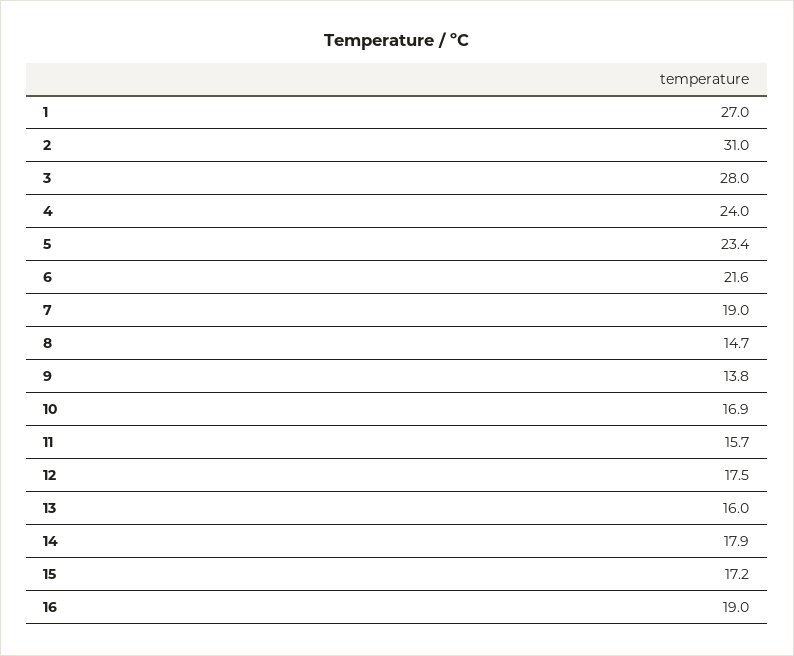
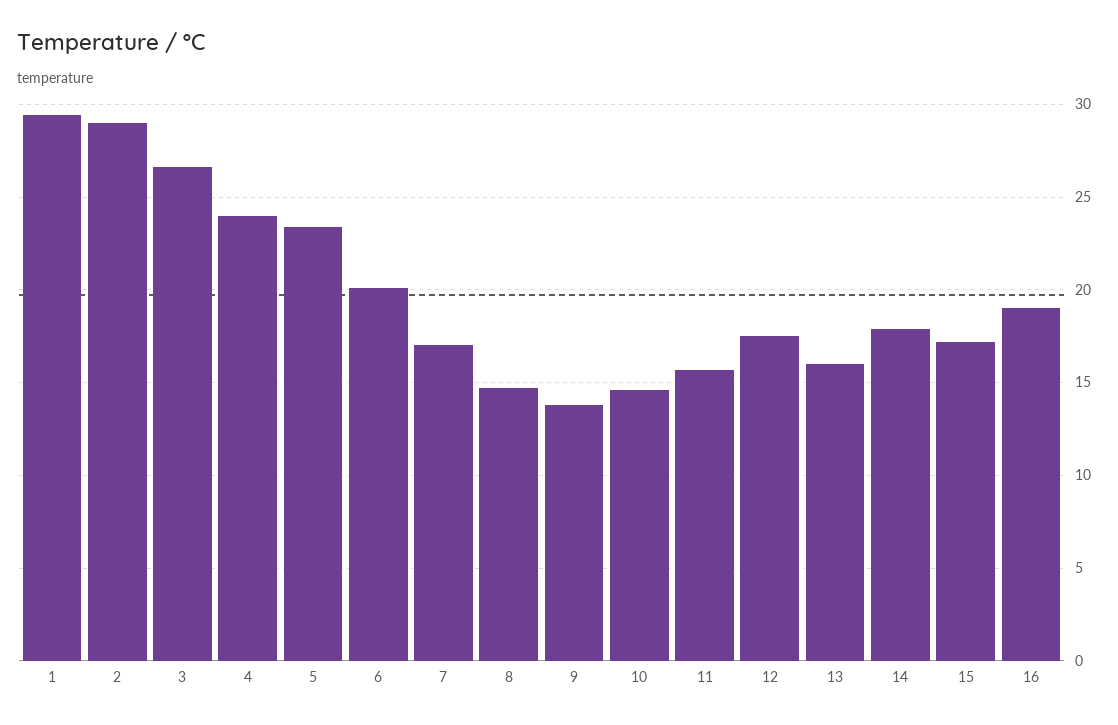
  {
-   "1": 27,
+   "1": 29.5,
-   "2": 31,
+   "2": 29,
-   "3": 28,
+   "3": 26.5,
    "4": 24,
    "5": 23.4,
-   "6": 21.6,
+   "6": 20,
-   "7": 19,
+   "7": 17,
    "8": 14.7,
    "9": 13.8,
-   "10": 16.9,
+   "10": 14.5,
    "11": 15.7,
    "12": 17.5,
    "13": 16,
    "14": 17.9,
    "15": 17.2,
    "16": 19
  }

